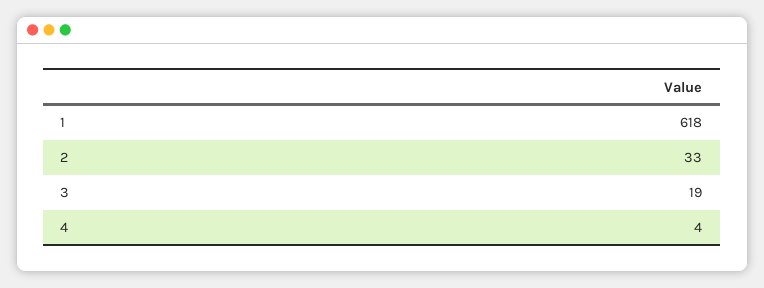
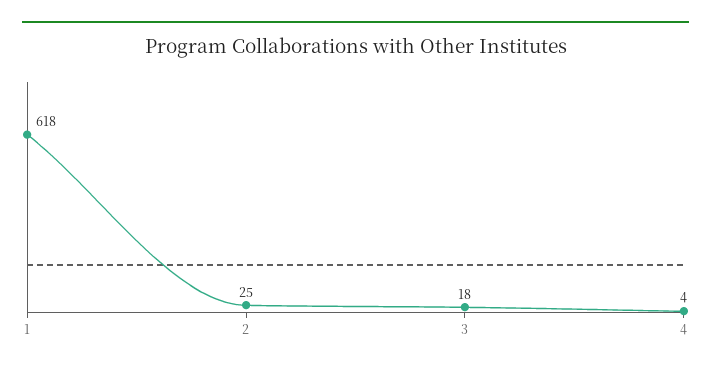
  {
    "1": 618,
-   "2": 33,
+   "2": 25,
-   "3": 19,
+   "3": 18,
    "4": 4
  }

